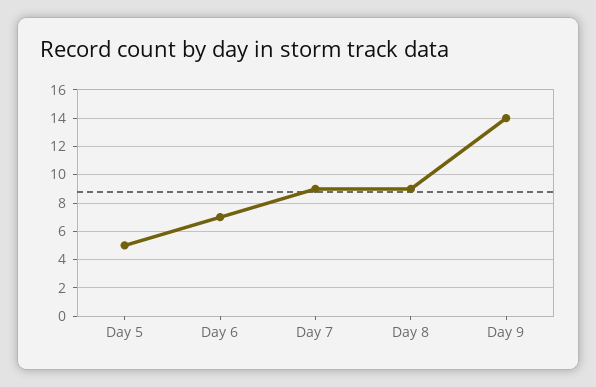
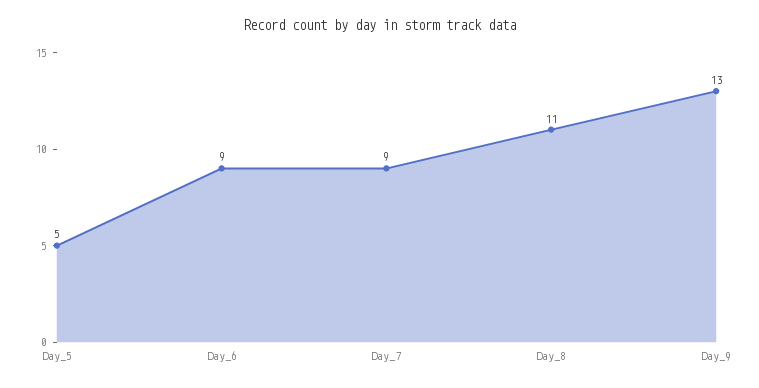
  {
    "Day 5": 5,
-   "Day 6": 7,
+   "Day 6": 9,
    "Day 7": 9,
-   "Day 8": 9,
+   "Day 8": 11,
-   "Day 9": 14
+   "Day 9": 13
  }

